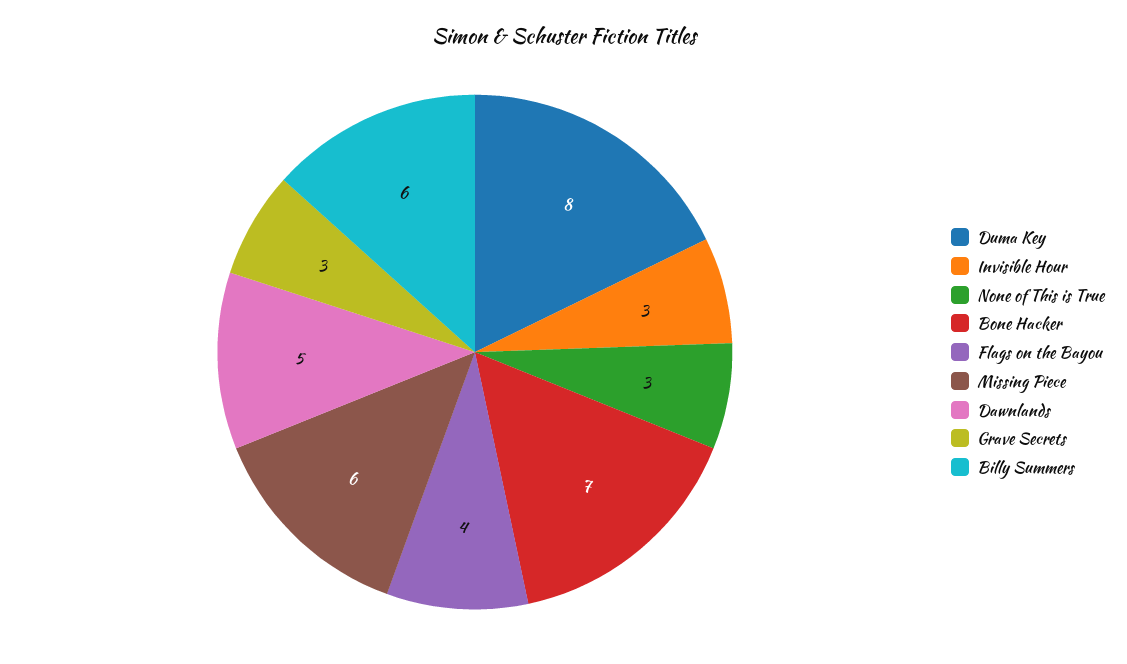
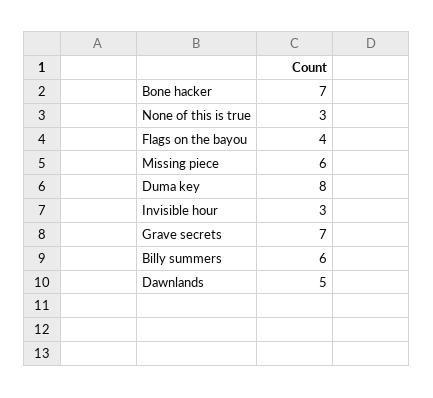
  {
    "Duma Key": 8,
    "Invisible Hour": 3,
    "None of This is True": 3,
    "Bone Hacker": 7,
    "Flags on the Bayou": 4,
    "Missing Piece": 6,
    "Dawnlands": 5,
-   "Grave Secrets": 3,
+   "Grave Secrets": 7,
    "Billy Summers": 6
  }

